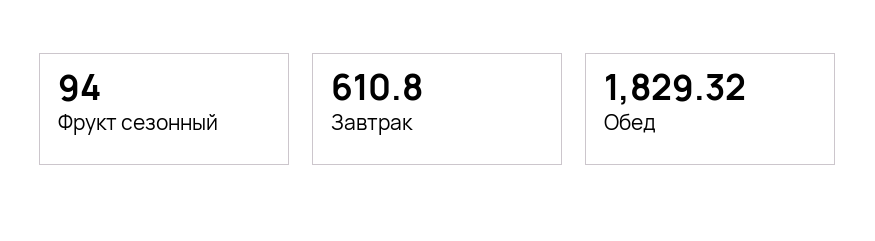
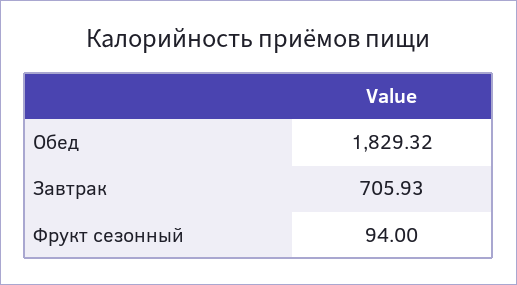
  {
    "Фрукт сезонный": 94,
-   "Завтрак": 610.8,
+   "Завтрак": 705.93,
    "Обед": 1829.32
  }

